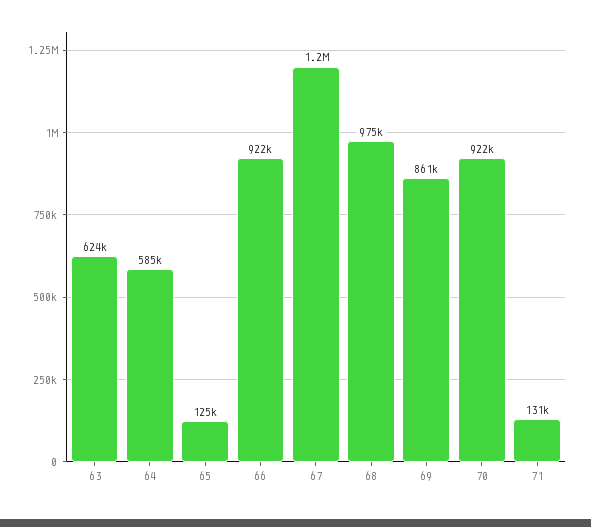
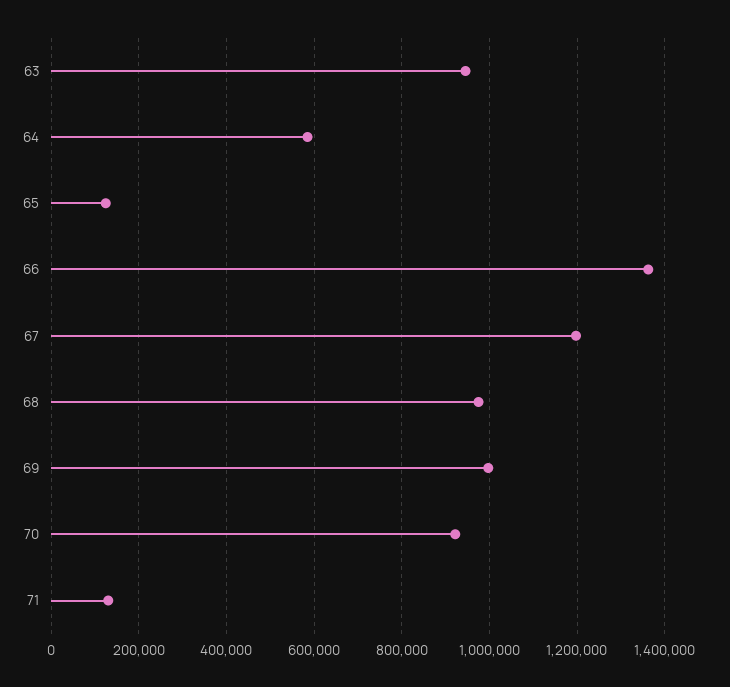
  {
-   "63": 624000,
+   "63": 940000,
    "64": 585000,
    "65": 125000,
-   "66": 922000,
+   "66": 1360000,
    "67": 1200000,
    "68": 975000,
-   "69": 861000,
+   "69": 1000000,
    "70": 922000,
    "71": 131000
  }

